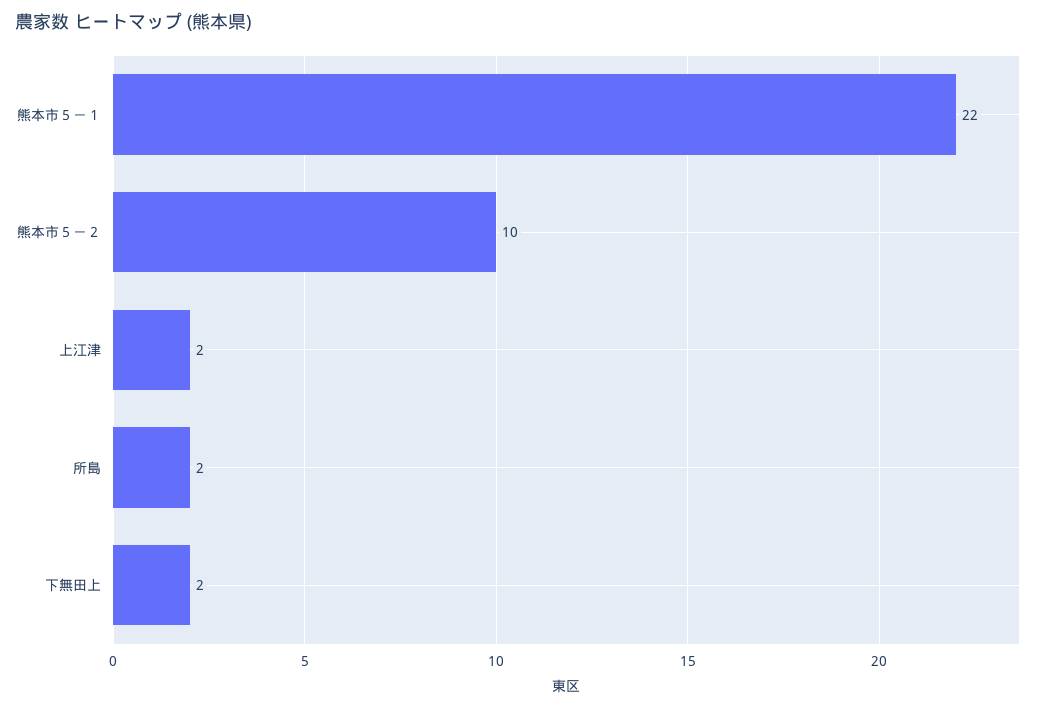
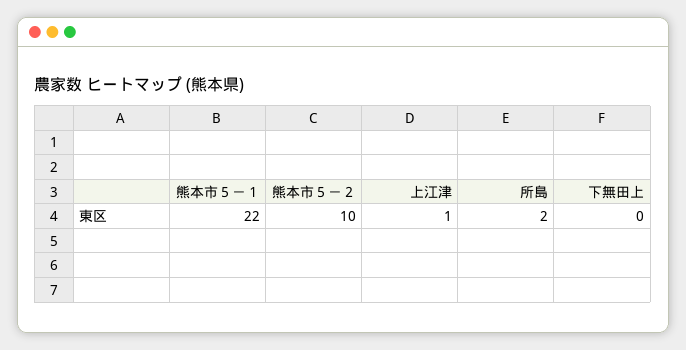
  {
    "熊本市５－１": 22,
    "熊本市５－２": 10,
-   "上江津": 2,
+   "上江津": 1,
    "所島": 2,
-   "下無田上": 2
+   "下無田上": 0
  }

